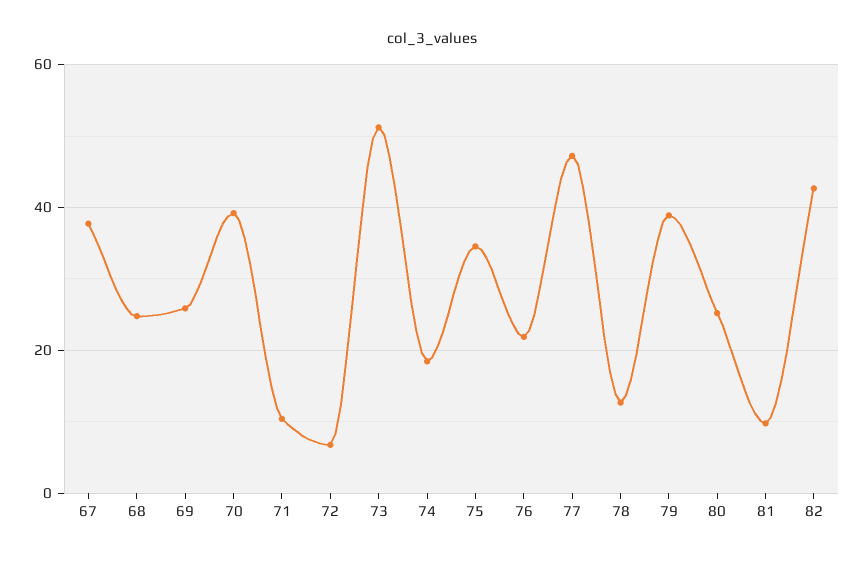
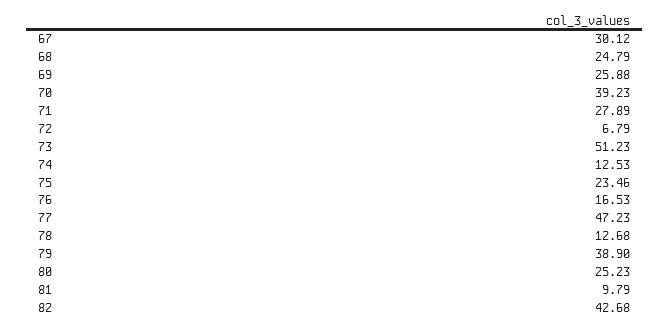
  {
-   "67": 38,
+   "67": 30.12,
    "68": 24.79,
    "69": 25.88,
    "70": 39.23,
-   "71": 10,
+   "71": 27.89,
    "72": 6.79,
    "73": 51.23,
-   "74": 18,
+   "74": 12.53,
-   "75": 34,
+   "75": 23.46,
-   "76": 22,
+   "76": 16.53,
    "77": 47.23,
    "78": 12.68,
    "79": 38.9,
    "80": 25.23,
    "81": 9.79,
    "82": 42.68
  }

